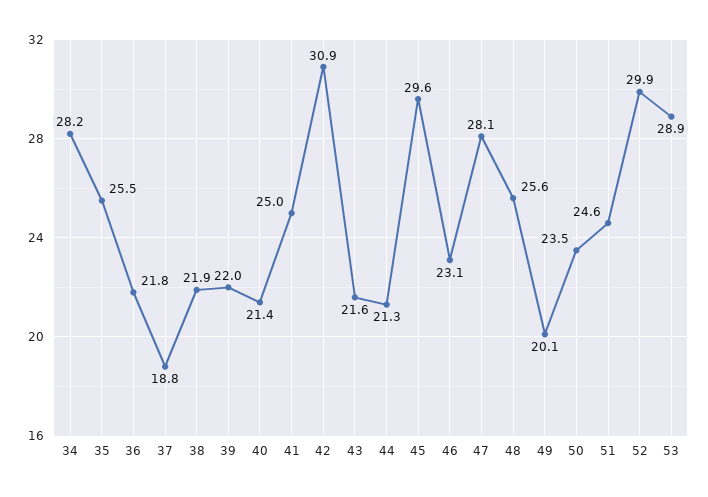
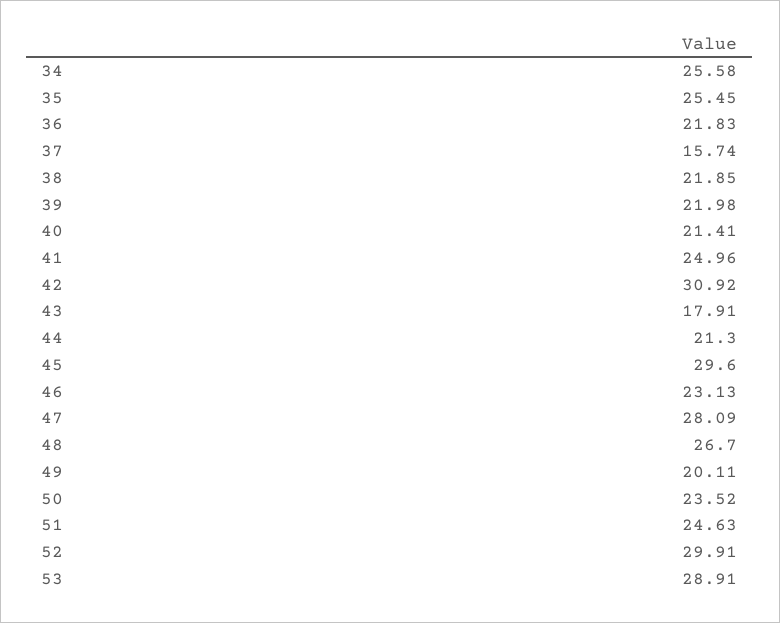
  {
-   "34": 28.2,
+   "34": 25.58,
    "35": 25.45,
    "36": 21.83,
-   "37": 18.8,
+   "37": 15.74,
    "38": 21.85,
    "39": 21.98,
    "40": 21.41,
    "41": 24.96,
    "42": 30.92,
-   "43": 21.6,
+   "43": 17.91,
    "44": 21.3,
    "45": 29.6,
    "46": 23.13,
    "47": 28.09,
-   "48": 25.6,
+   "48": 26.7,
    "49": 20.11,
    "50": 23.52,
    "51": 24.63,
    "52": 29.91,
    "53": 28.91
  }

